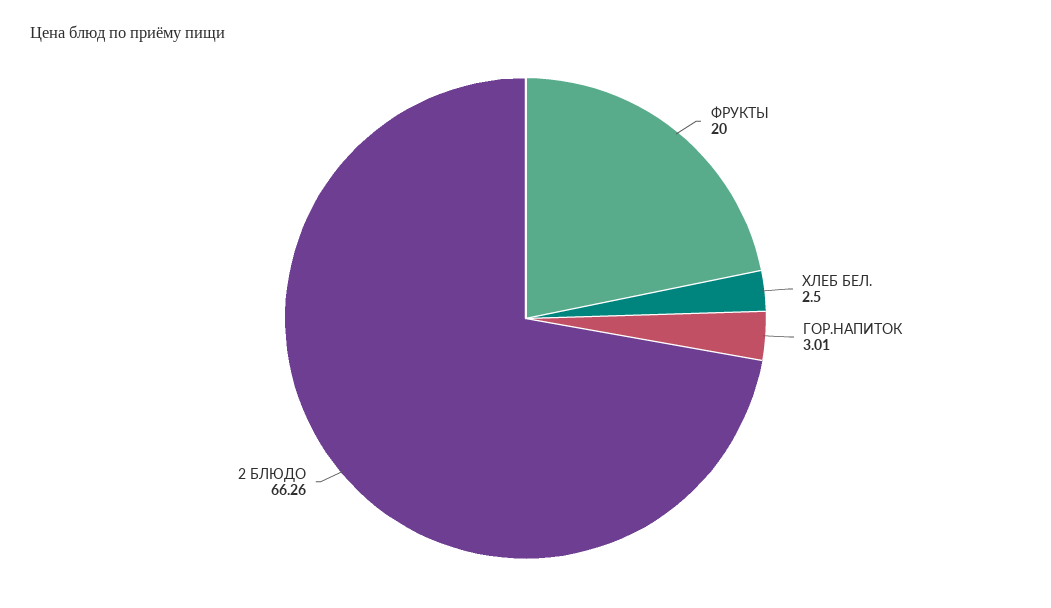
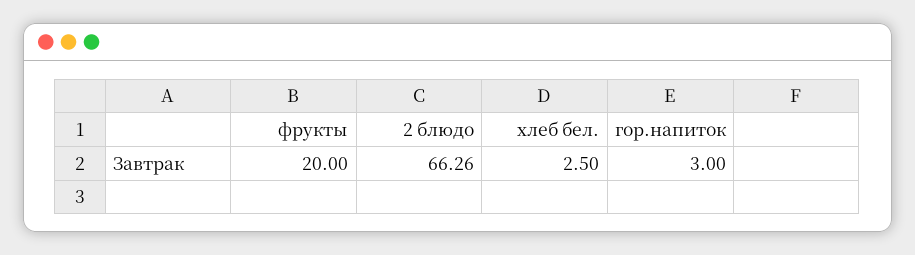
  {
    "ФРУКТЫ": 20,
    "ХЛЕБ БЕЛ.": 2.5,
-   "ГОР.НАПИТОК": 3.01,
+   "ГОР.НАПИТОК": 3,
    "2 БЛЮДО": 66.26
  }

